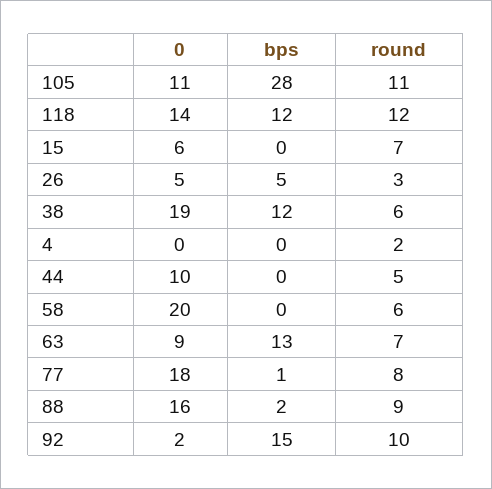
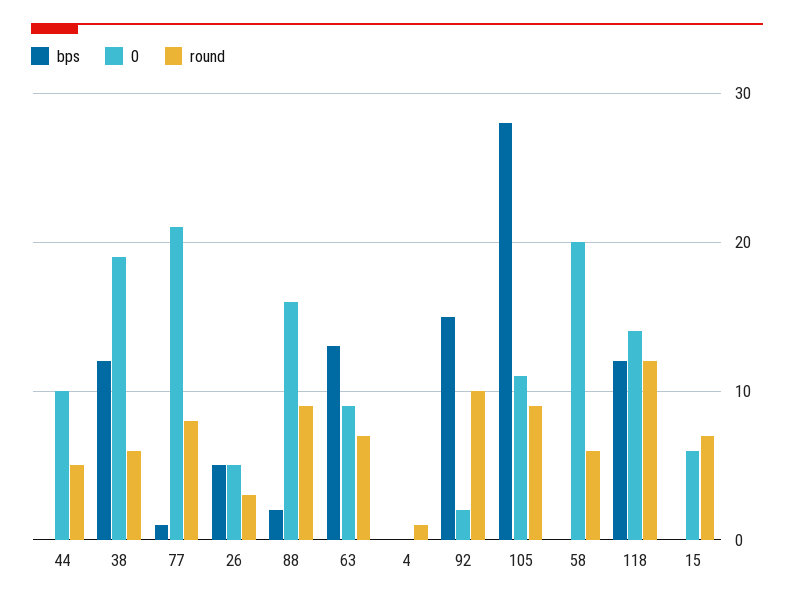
  {
    "0": {
      "105": 11,
      "118": 14,
      "15": 6,
      "26": 5,
      "38": 19,
      "4": 0,
      "44": 10,
      "58": 20,
      "63": 9,
-     "77": 18,
+     "77": 21,
      "88": 16,
      "92": 2
    },
    "bps": {
      "105": 28,
      "118": 12,
      "15": 0,
      "26": 5,
      "38": 12,
      "4": 0,
      "44": 0,
      "58": 0,
      "63": 13,
      "77": 1,
      "88": 2,
      "92": 15
    },
    "round": {
-     "105": 11,
+     "105": 9,
      "118": 12,
      "15": 7,
      "26": 3,
      "38": 6,
-     "4": 2,
+     "4": 1,
      "44": 5,
      "58": 6,
      "63": 7,
      "77": 8,
      "88": 9,
      "92": 10
    }
  }

